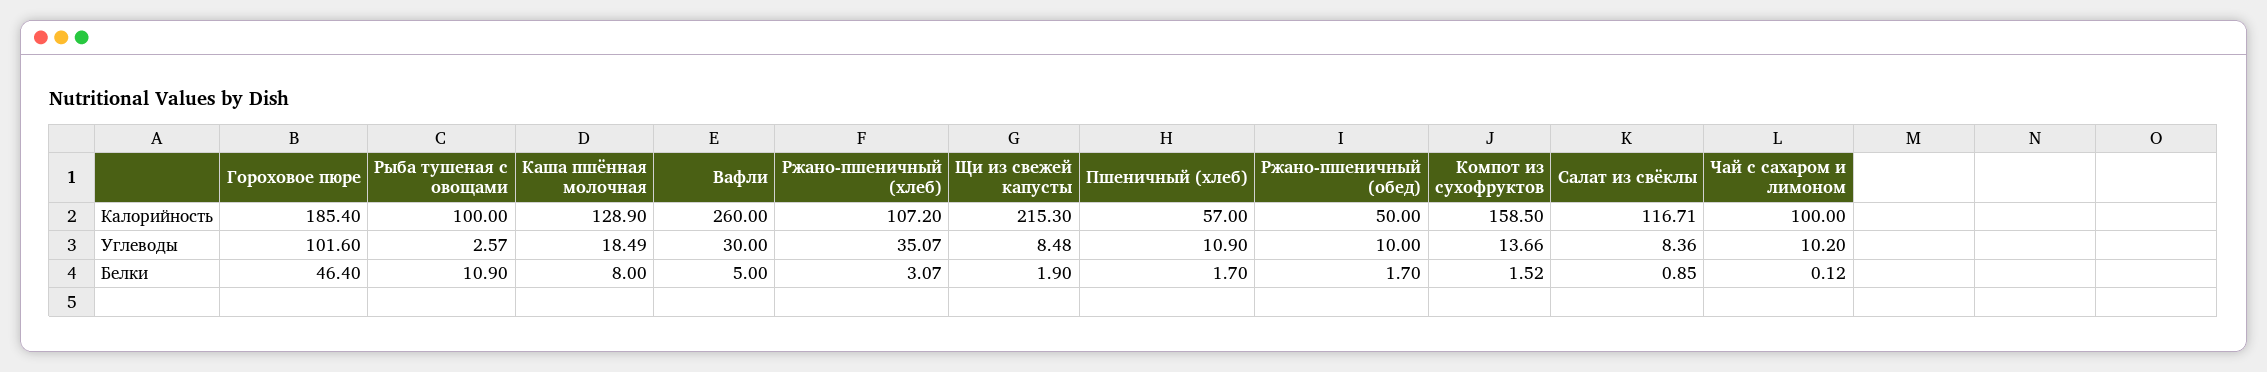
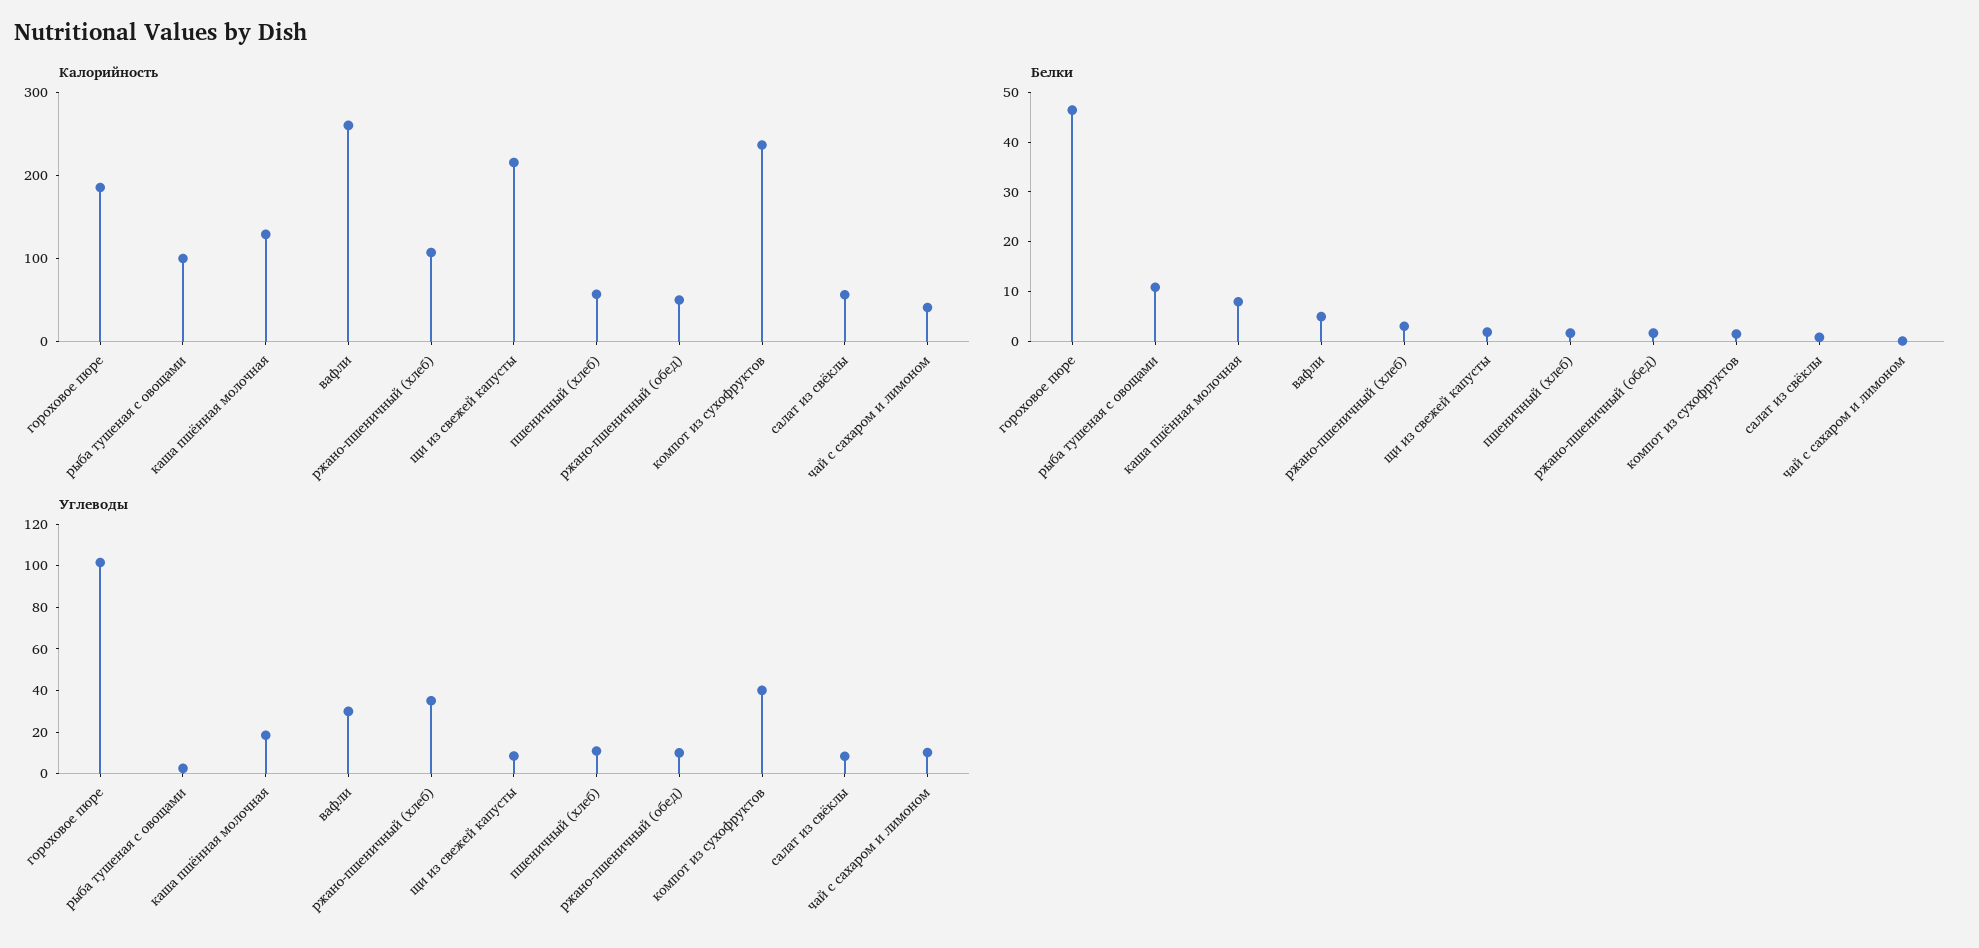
  {
    "Калорийность": {
      "Гороховое пюре": 185.4,
      "Рыба тушеная с овощами": 100,
      "Каша пшённая молочная": 128.9,
      "Вафли": 260,
      "Ржано-пшеничный (хлеб)": 107.2,
      "Щи из свежей капусты": 215.3,
      "Пшеничный (хлеб)": 57,
      "Ржано-пшеничный (обед)": 50,
-     "Компот из сухофруктов": 158.5,
+     "Компот из сухофруктов": 240,
-     "Салат из свёклы": 116.71,
+     "Салат из свёклы": 60,
-     "Чай с сахаром и лимоном": 100
+     "Чай с сахаром и лимоном": 40
    },
    "Углеводы": {
      "Гороховое пюре": 101.6,
      "Рыба тушеная с овощами": 2.57,
      "Каша пшённая молочная": 18.49,
      "Вафли": 30,
      "Ржано-пшеничный (хлеб)": 35.07,
      "Щи из свежей капусты": 8.48,
      "Пшеничный (хлеб)": 10.9,
      "Ржано-пшеничный (обед)": 10,
-     "Компот из сухофруктов": 13.66,
+     "Компот из сухофруктов": 40,
      "Салат из свёклы": 8.36,
      "Чай с сахаром и лимоном": 10.2
    },
    "Белки": {
      "Гороховое пюре": 46.4,
      "Рыба тушеная с овощами": 10.9,
      "Каша пшённая молочная": 8,
      "Вафли": 5,
      "Ржано-пшеничный (хлеб)": 3.07,
      "Щи из свежей капусты": 1.9,
      "Пшеничный (хлеб)": 1.7,
      "Ржано-пшеничный (обед)": 1.7,
      "Компот из сухофруктов": 1.52,
      "Салат из свёклы": 0.85,
      "Чай с сахаром и лимоном": 0.12
    }
  }

